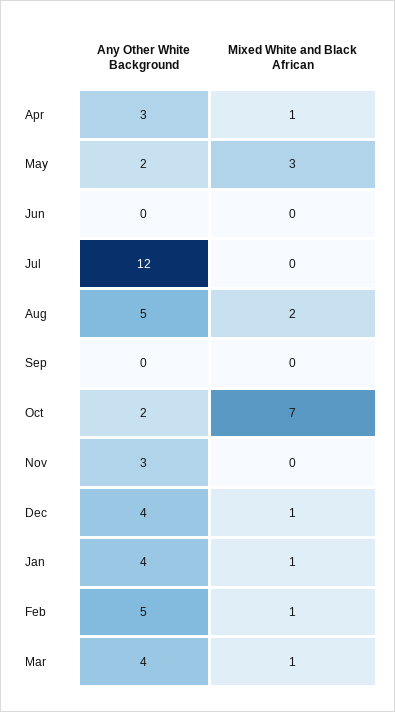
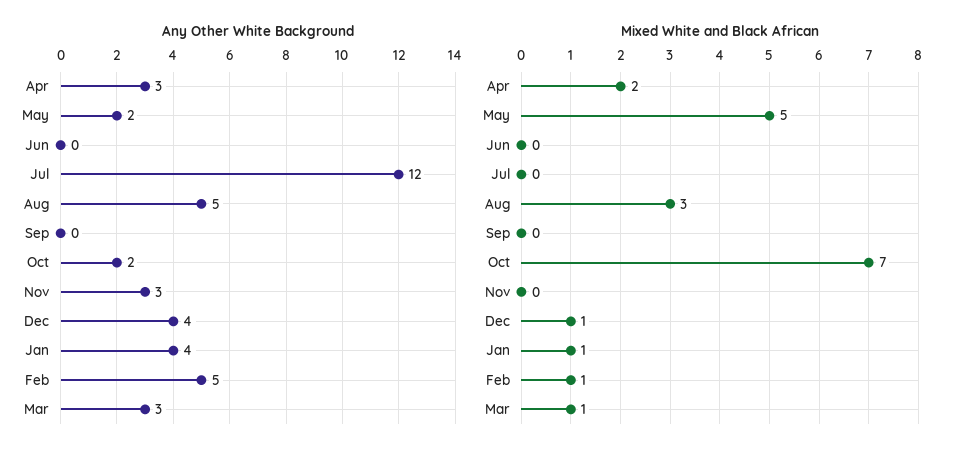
  {
    "Any Other White Background": {
      "Apr": 3,
      "May": 2,
      "Jun": 0,
      "Jul": 12,
      "Aug": 5,
      "Sep": 0,
      "Oct": 2,
      "Nov": 3,
      "Dec": 4,
      "Jan": 4,
      "Feb": 5,
-     "Mar": 4
+     "Mar": 3
    },
    "Mixed White and Black African": {
-     "Apr": 1,
+     "Apr": 2,
-     "May": 3,
+     "May": 5,
      "Jun": 0,
      "Jul": 0,
-     "Aug": 2,
+     "Aug": 3,
      "Sep": 0,
      "Oct": 7,
      "Nov": 0,
      "Dec": 1,
      "Jan": 1,
      "Feb": 1,
      "Mar": 1
    }
  }

